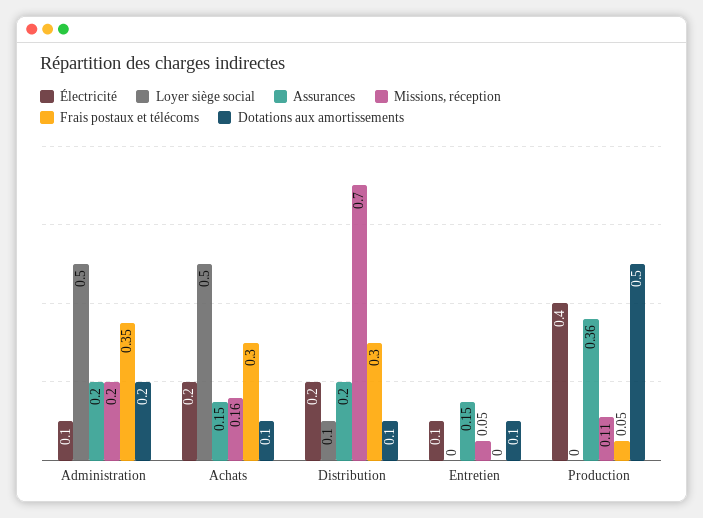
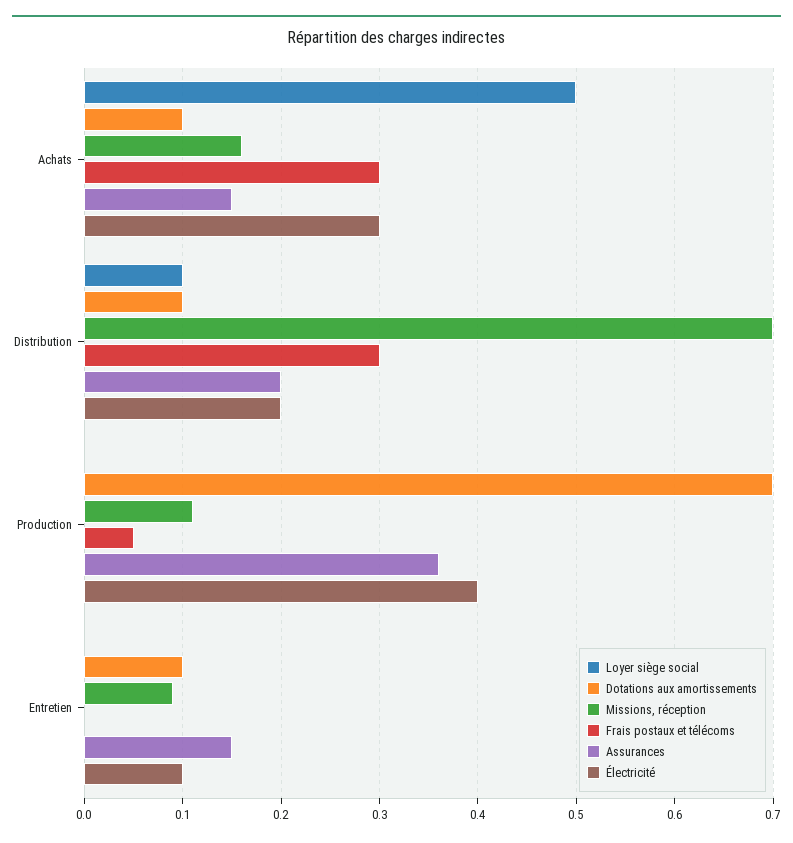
  {
    "Électricité": {
-     "Administration": 0.1,
-     "Achats": 0.2,
+     "Achats": 0.3,
      "Distribution": 0.2,
      "Entretien": 0.1,
      "Production": 0.4
    },
    "Loyer siège social": {
-     "Administration": 0.5,
      "Achats": 0.5,
      "Distribution": 0.1,
      "Entretien": 0,
      "Production": 0
    },
    "Assurances": {
-     "Administration": 0.2,
      "Achats": 0.15,
      "Distribution": 0.2,
      "Entretien": 0.15,
      "Production": 0.36
    },
    "Missions, réception": {
-     "Administration": 0.2,
      "Achats": 0.16,
      "Distribution": 0.7,
-     "Entretien": 0.05,
+     "Entretien": 0.09,
      "Production": 0.11
    },
    "Frais postaux et télécoms": {
-     "Administration": 0.35,
      "Achats": 0.3,
      "Distribution": 0.3,
      "Entretien": 0,
      "Production": 0.05
    },
    "Dotations aux amortissements": {
-     "Administration": 0.2,
      "Achats": 0.1,
      "Distribution": 0.1,
      "Entretien": 0.1,
-     "Production": 0.5
+     "Production": 0.7
    }
  }

